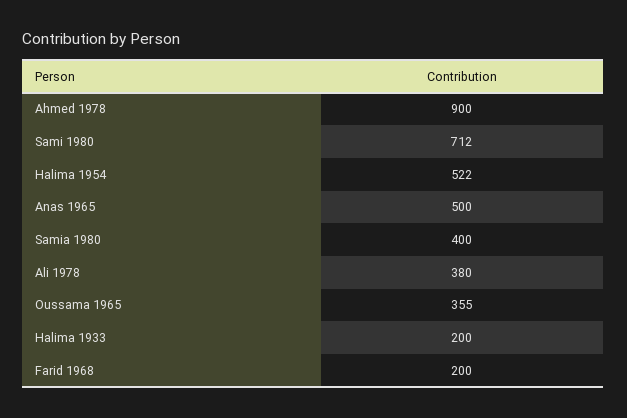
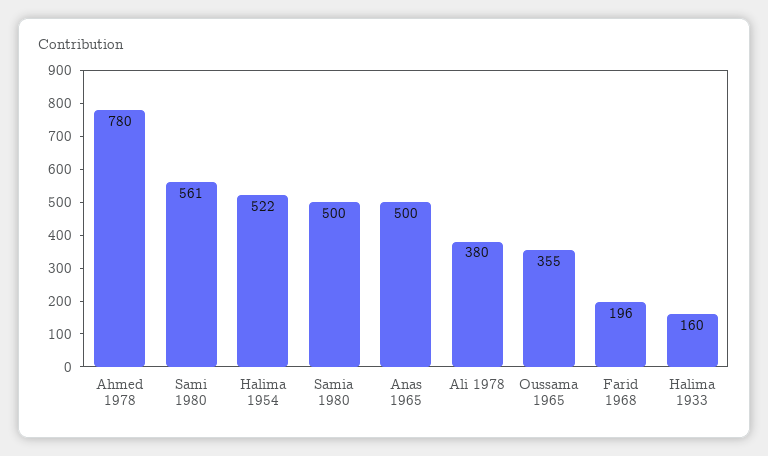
  {
-   "Ahmed 1978": 900,
+   "Ahmed 1978": 780,
-   "Sami 1980": 712,
+   "Sami 1980": 561,
    "Halima 1954": 522,
    "Anas 1965": 500,
-   "Samia 1980": 400,
+   "Samia 1980": 500,
    "Ali 1978": 380,
    "Oussama 1965": 355,
-   "Halima 1933": 200,
+   "Halima 1933": 160,
-   "Farid 1968": 200
+   "Farid 1968": 196
  }

